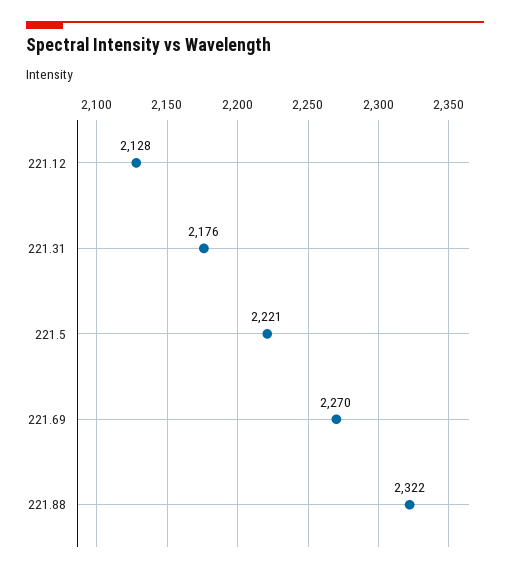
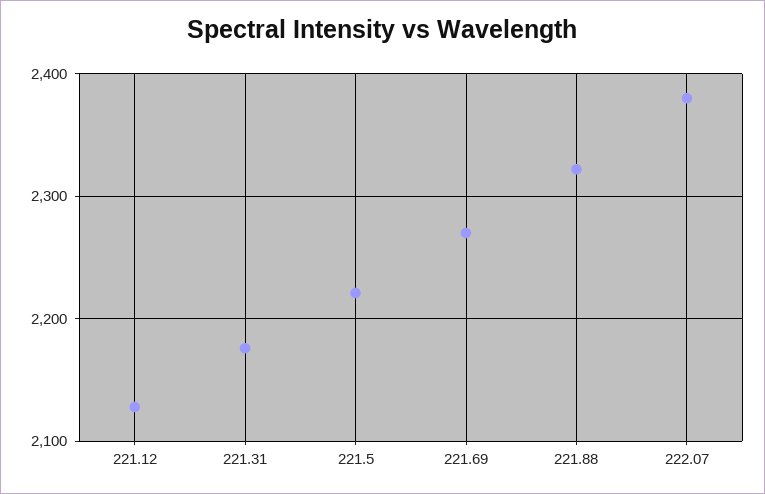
  {
    "221.12": 2128,
    "221.31": 2176,
    "221.5": 2221,
    "221.69": 2270,
-   "221.88": 2322
+   "221.88": 2322,
+   "222.07": 2380
  }

